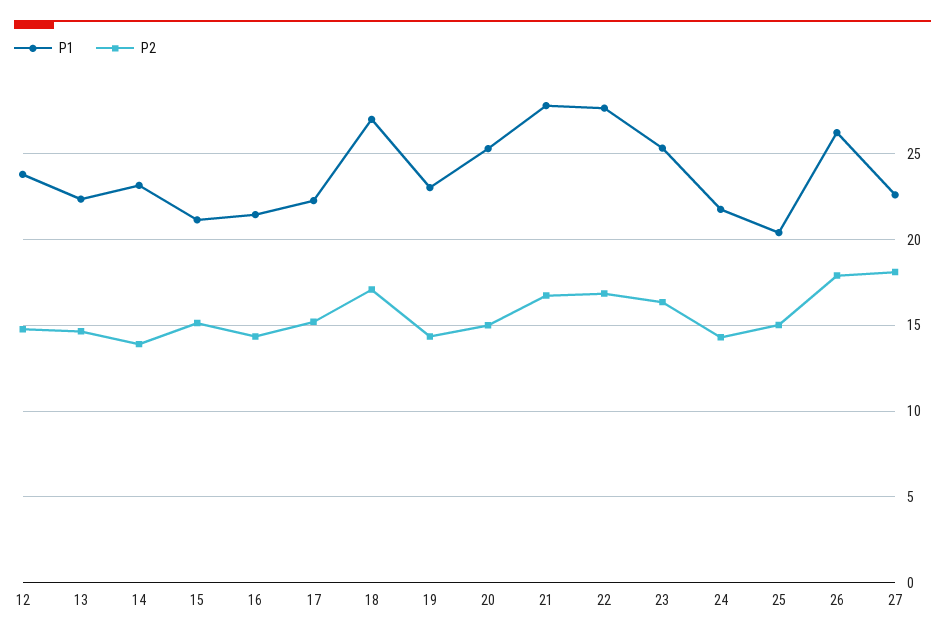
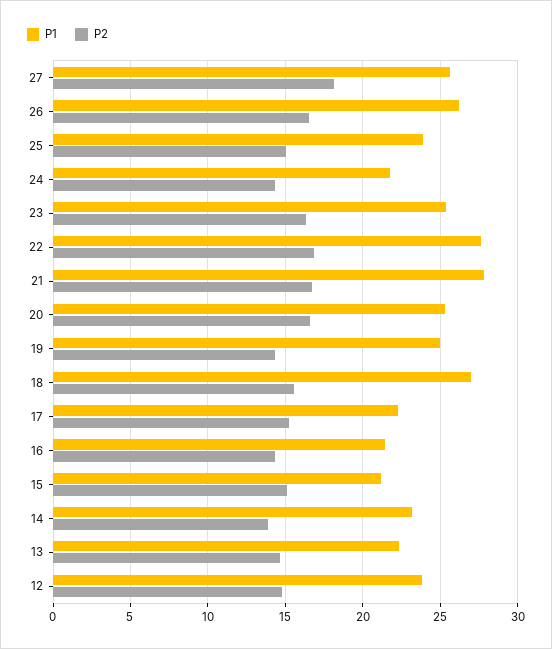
  {
    "P1": {
      "12": 24,
      "13": 22.5,
      "14": 23,
      "15": 21,
      "16": 21.5,
      "17": 22.5,
      "18": 27,
-     "19": 23,
+     "19": 25,
      "20": 25.5,
      "21": 28,
      "22": 27.5,
      "23": 25.5,
      "24": 22,
-     "25": 20.5,
+     "25": 24,
      "26": 26,
-     "27": 22.5
+     "27": 25.5
    },
    "P2": {
      "12": 15,
      "13": 14.5,
      "14": 14,
      "15": 15,
      "16": 14.5,
      "17": 15,
-     "18": 17,
+     "18": 15.5,
      "19": 14.5,
-     "20": 15,
+     "20": 16.5,
      "21": 16.5,
      "22": 17,
      "23": 16.5,
      "24": 14.5,
      "25": 15,
-     "26": 18,
+     "26": 16.5,
      "27": 18
    }
  }

